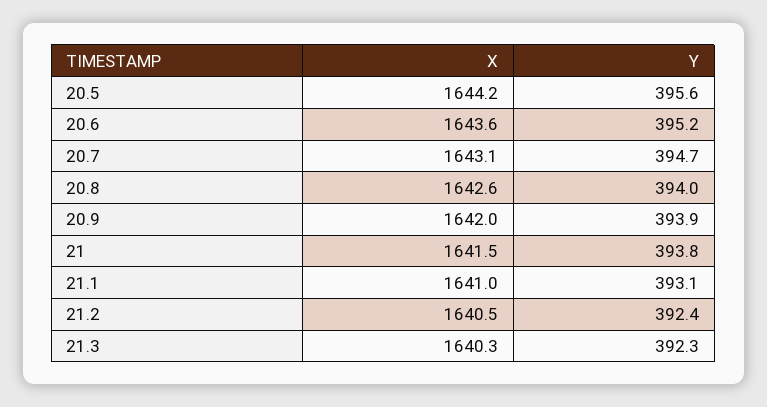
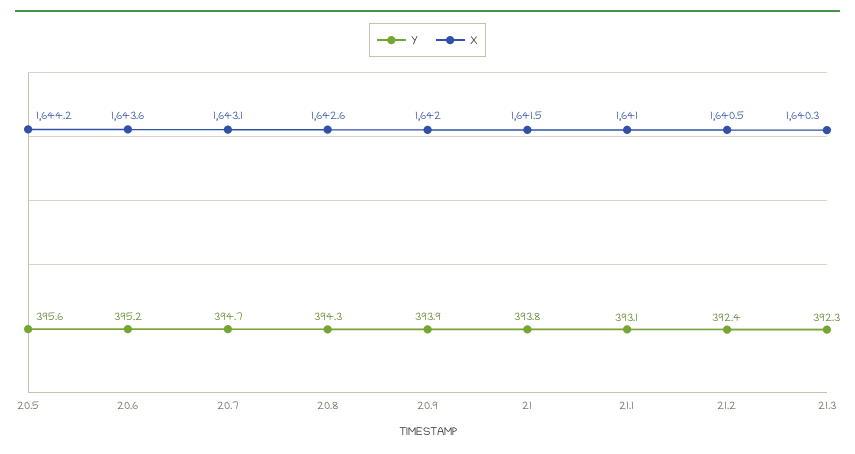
  {
    "X": {
      "20.5": 1644.2,
      "20.6": 1643.6,
      "20.7": 1643.1,
      "20.8": 1642.6,
      "20.9": 1642,
      "21": 1641.5,
      "21.1": 1641,
      "21.2": 1640.5,
      "21.3": 1640.3
    },
    "Y": {
      "20.5": 395.6,
      "20.6": 395.2,
      "20.7": 394.7,
-     "20.8": 394,
+     "20.8": 394.3,
      "20.9": 393.9,
      "21": 393.8,
      "21.1": 393.1,
      "21.2": 392.4,
      "21.3": 392.3
    }
  }

